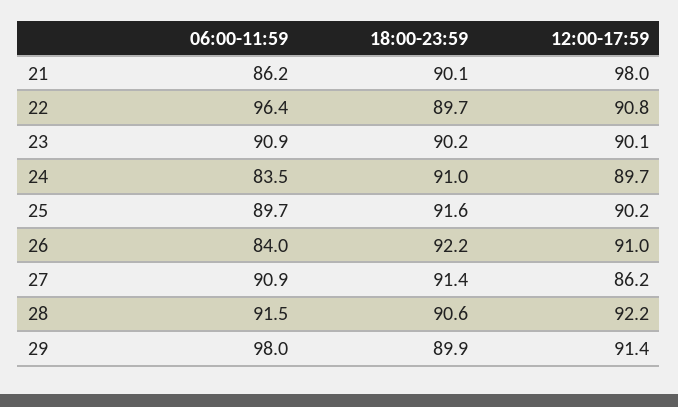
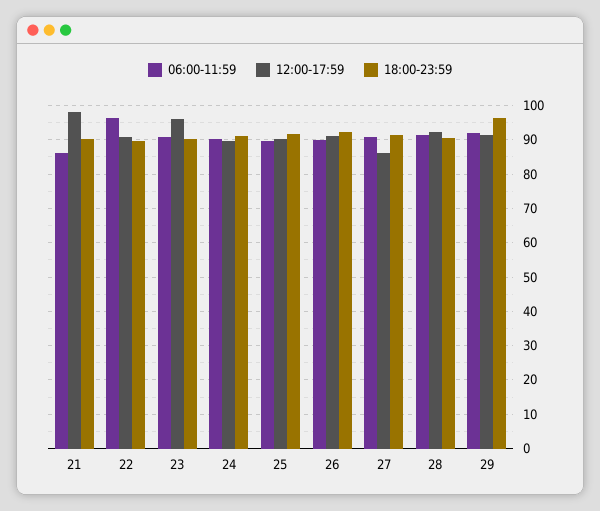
  {
    "06:00-11:59": {
      "21": 86.2,
      "22": 96.4,
      "23": 90.9,
-     "24": 83.5,
+     "24": 90,
      "25": 89.7,
-     "26": 84,
+     "26": 90,
      "27": 90.9,
      "28": 91.5,
-     "29": 98
+     "29": 92
    },
    "18:00-23:59": {
      "21": 90.1,
      "22": 89.7,
      "23": 90.2,
      "24": 91,
      "25": 91.6,
      "26": 92.2,
      "27": 91.4,
      "28": 90.6,
-     "29": 89.9
+     "29": 96
    },
    "12:00-17:59": {
      "21": 98,
      "22": 90.8,
-     "23": 90.1,
+     "23": 96,
      "24": 89.7,
      "25": 90.2,
      "26": 91,
      "27": 86.2,
      "28": 92.2,
      "29": 91.4
    }
  }

